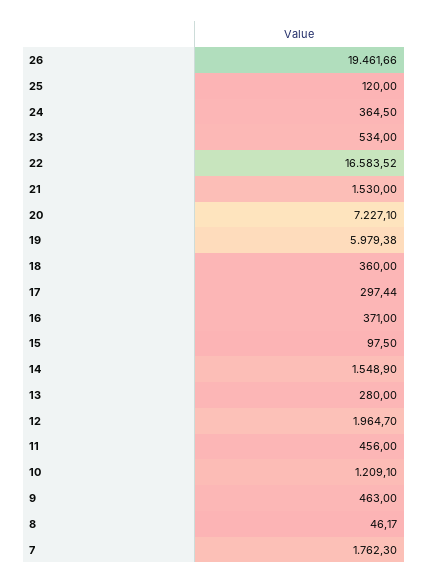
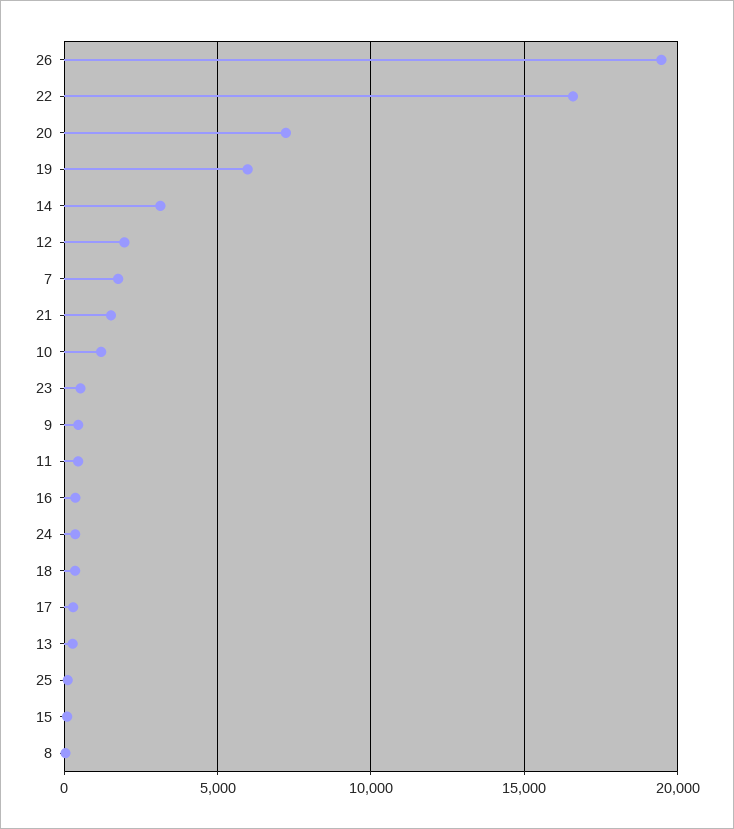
  {
    "26": 19461.66,
    "25": 120,
    "24": 364.5,
    "23": 534,
    "22": 16583.52,
    "21": 1530,
    "20": 7227.1,
    "19": 5979.38,
    "18": 360,
    "17": 297.44,
    "16": 371,
    "15": 97.5,
-   "14": 1548.9,
+   "14": 3000,
    "13": 280,
    "12": 1964.7,
    "11": 456,
    "10": 1209.1,
    "9": 463,
    "8": 46.17,
    "7": 1762.3
  }

